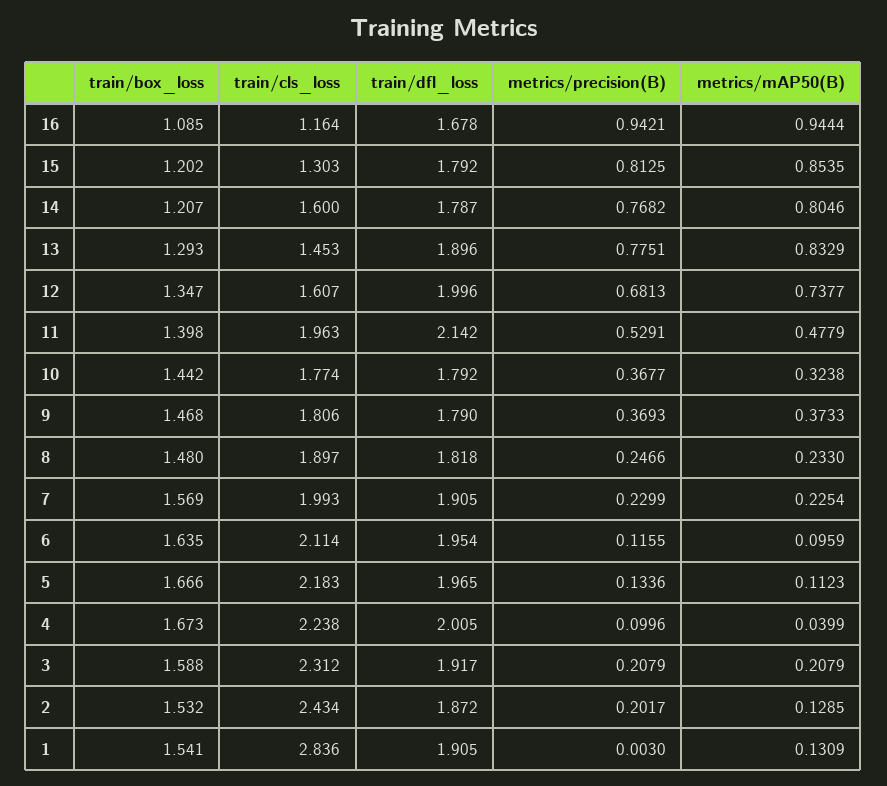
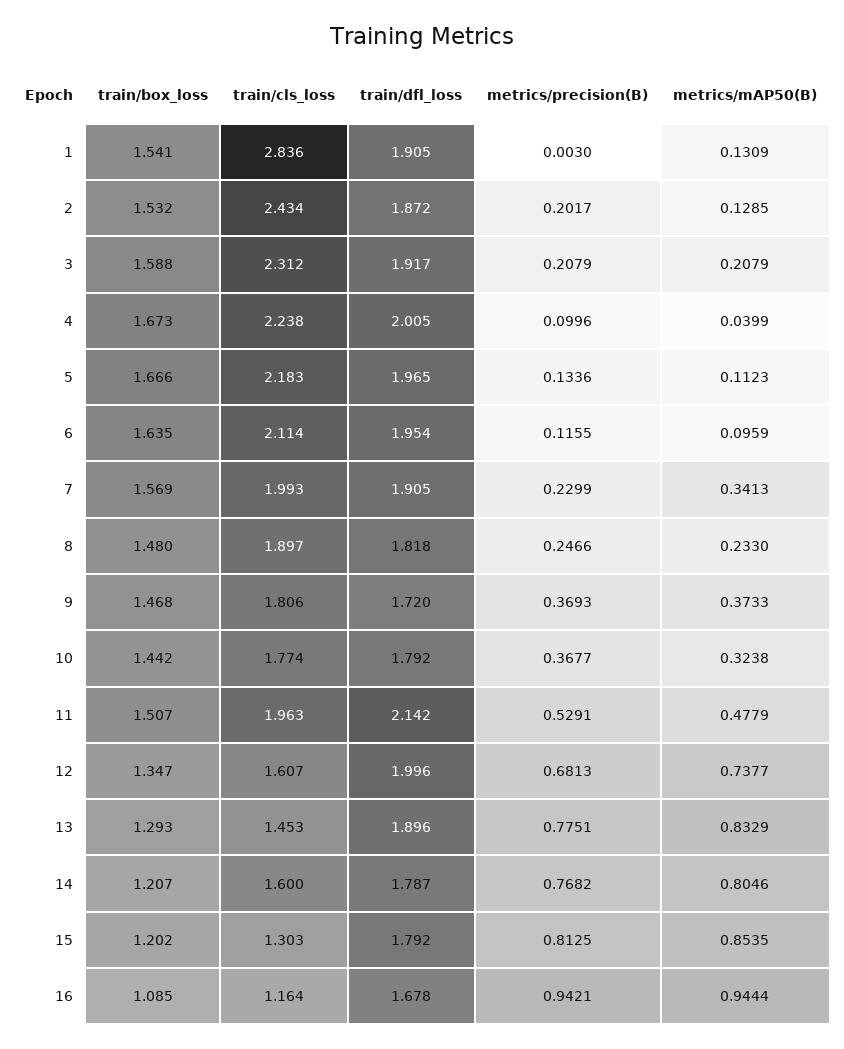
  {
    "train/box_loss": {
      "16": 1.085,
      "15": 1.202,
      "14": 1.207,
      "13": 1.293,
      "12": 1.347,
-     "11": 1.398,
+     "11": 1.507,
      "10": 1.442,
      "9": 1.468,
      "8": 1.48,
      "7": 1.569,
      "6": 1.635,
      "5": 1.666,
      "4": 1.673,
      "3": 1.588,
      "2": 1.532,
      "1": 1.541
    },
    "train/cls_loss": {
      "16": 1.164,
      "15": 1.303,
      "14": 1.6,
      "13": 1.453,
      "12": 1.607,
      "11": 1.963,
      "10": 1.774,
      "9": 1.806,
      "8": 1.897,
      "7": 1.993,
      "6": 2.114,
      "5": 2.183,
      "4": 2.238,
      "3": 2.312,
      "2": 2.434,
      "1": 2.836
    },
    "train/dfl_loss": {
      "16": 1.678,
      "15": 1.792,
      "14": 1.787,
      "13": 1.896,
      "12": 1.996,
      "11": 2.142,
      "10": 1.792,
-     "9": 1.79,
+     "9": 1.72,
      "8": 1.818,
      "7": 1.905,
      "6": 1.954,
      "5": 1.965,
      "4": 2.005,
      "3": 1.917,
      "2": 1.872,
      "1": 1.905
    },
    "metrics/precision(B)": {
      "16": 0.9421,
      "15": 0.8125,
      "14": 0.7682,
      "13": 0.7751,
      "12": 0.6813,
      "11": 0.5291,
      "10": 0.3677,
      "9": 0.3693,
      "8": 0.2466,
      "7": 0.2299,
      "6": 0.1155,
      "5": 0.1336,
      "4": 0.0996,
      "3": 0.2079,
      "2": 0.2017,
      "1": 0.003
    },
    "metrics/mAP50(B)": {
      "16": 0.9444,
      "15": 0.8535,
      "14": 0.8046,
      "13": 0.8329,
      "12": 0.7377,
      "11": 0.4779,
      "10": 0.3238,
      "9": 0.3733,
      "8": 0.233,
-     "7": 0.2254,
+     "7": 0.3413,
      "6": 0.0959,
      "5": 0.1123,
      "4": 0.0399,
      "3": 0.2079,
      "2": 0.1285,
      "1": 0.1309
    }
  }

